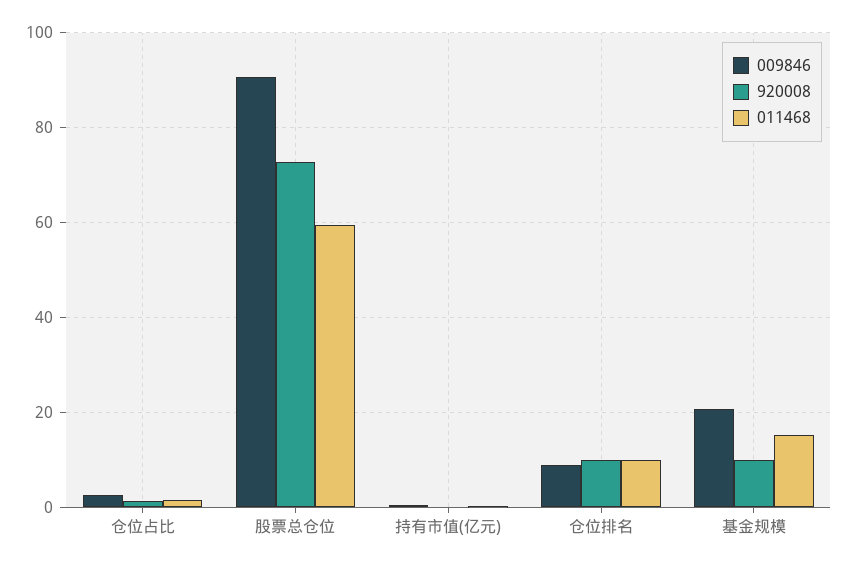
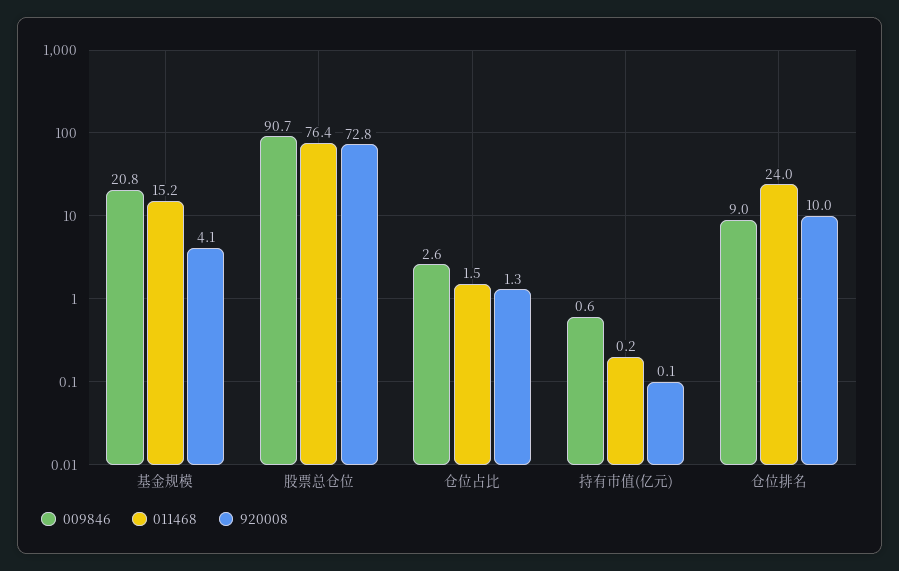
  {
    "009846": {
      "仓位占比": 2.6,
      "股票总仓位": 90.7,
      "持有市值(亿元)": 0.6,
      "仓位排名": 9,
      "基金规模": 20.8
    },
    "920008": {
      "仓位占比": 1.3,
      "股票总仓位": 72.8,
      "持有市值(亿元)": 0.1,
      "仓位排名": 10,
-     "基金规模": 10
+     "基金规模": 4.1
    },
    "011468": {
      "仓位占比": 1.5,
-     "股票总仓位": 60,
+     "股票总仓位": 76.4,
      "持有市值(亿元)": 0.2,
-     "仓位排名": 10,
+     "仓位排名": 24,
      "基金规模": 15.2
    }
  }

